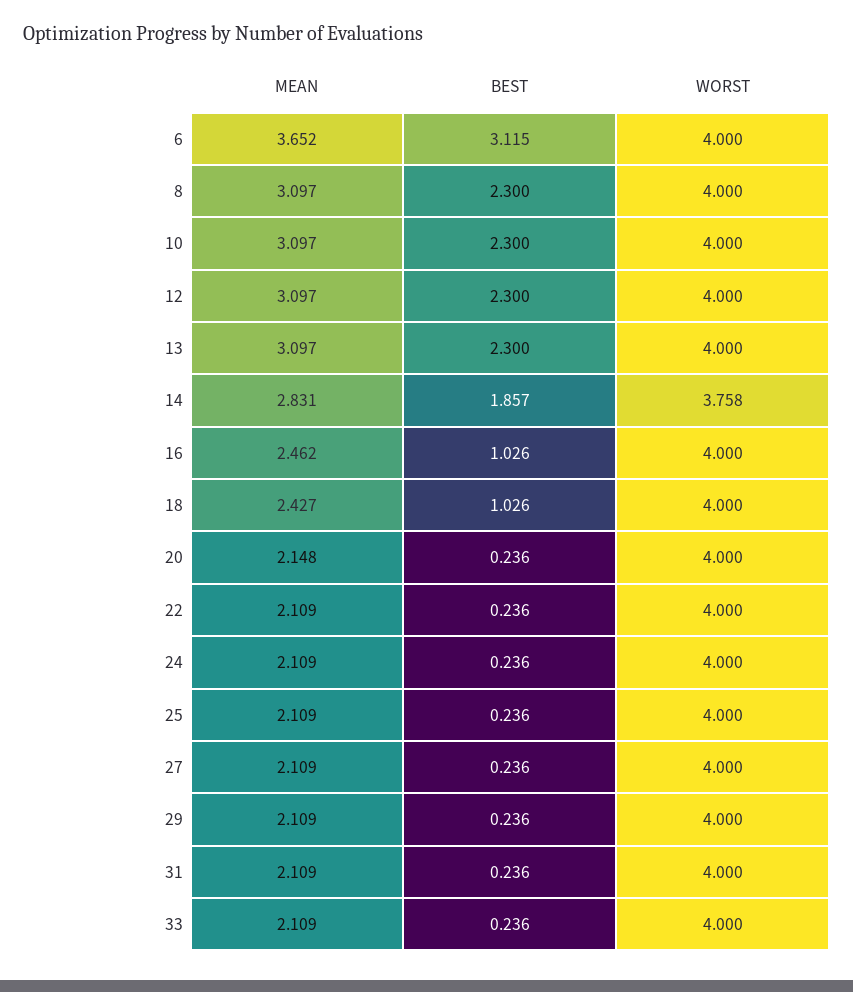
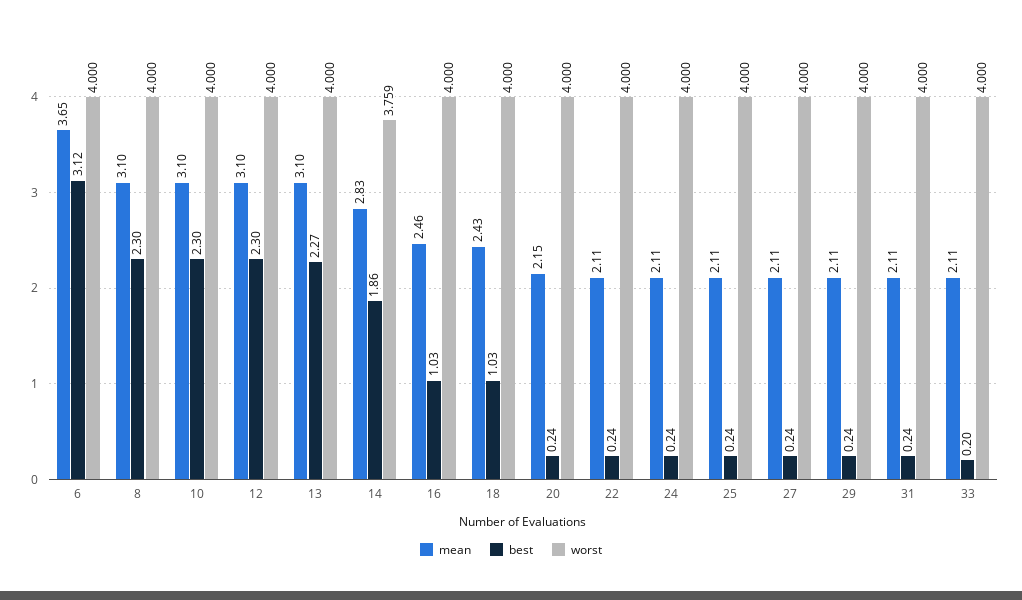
  {
    "MEAN": {
      "6": 3.652,
      "8": 3.097,
      "10": 3.097,
      "12": 3.097,
      "13": 3.097,
      "14": 2.831,
      "16": 2.462,
      "18": 2.427,
      "20": 2.148,
      "22": 2.109,
      "24": 2.109,
      "25": 2.109,
      "27": 2.109,
      "29": 2.109,
      "31": 2.109,
      "33": 2.109
    },
    "BEST": {
      "6": 3.115,
      "8": 2.3,
      "10": 2.3,
      "12": 2.3,
-     "13": 2.3,
+     "13": 2.27,
      "14": 1.857,
      "16": 1.026,
      "18": 1.026,
      "20": 0.236,
      "22": 0.236,
      "24": 0.236,
      "25": 0.236,
      "27": 0.236,
      "29": 0.236,
      "31": 0.236,
-     "33": 0.236
+     "33": 0.2
    },
    "WORST": {
      "6": 4,
      "8": 4,
      "10": 4,
      "12": 4,
      "13": 4,
-     "14": 3.758,
+     "14": 3.759,
      "16": 4,
      "18": 4,
      "20": 4,
      "22": 4,
      "24": 4,
      "25": 4,
      "27": 4,
      "29": 4,
      "31": 4,
      "33": 4
    }
  }

